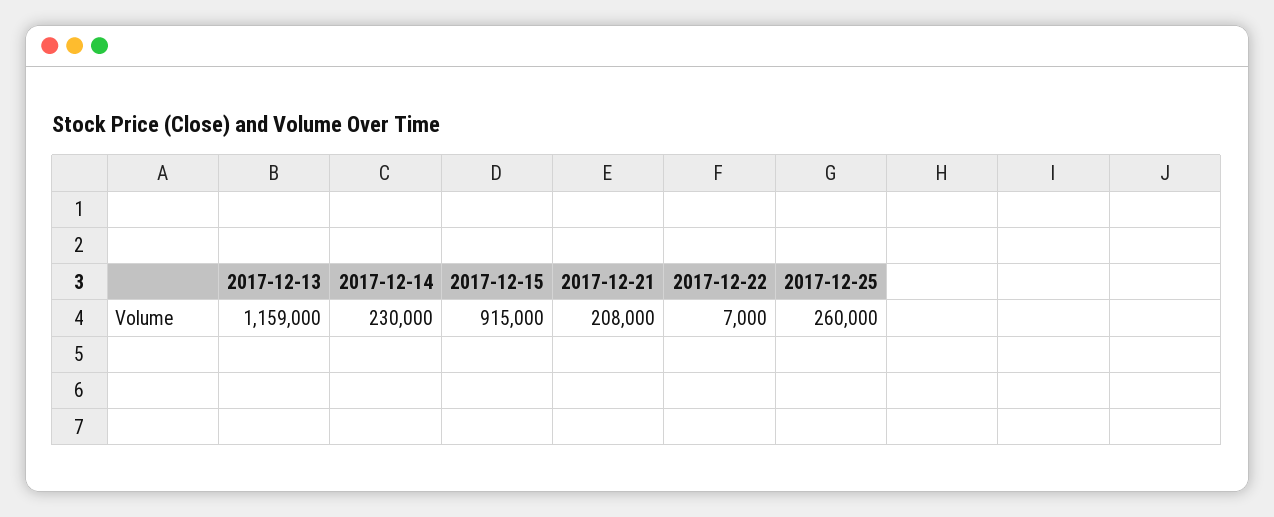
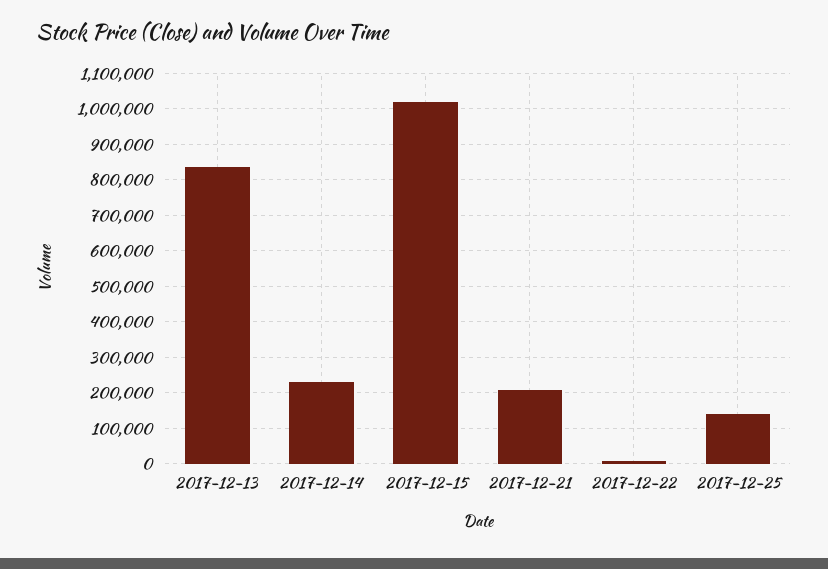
  {
-   "2017-12-13": 1159000,
+   "2017-12-13": 840000,
    "2017-12-14": 230000,
-   "2017-12-15": 915000,
+   "2017-12-15": 1020000,
    "2017-12-21": 208000,
    "2017-12-22": 7000,
-   "2017-12-25": 260000
+   "2017-12-25": 140000
  }

